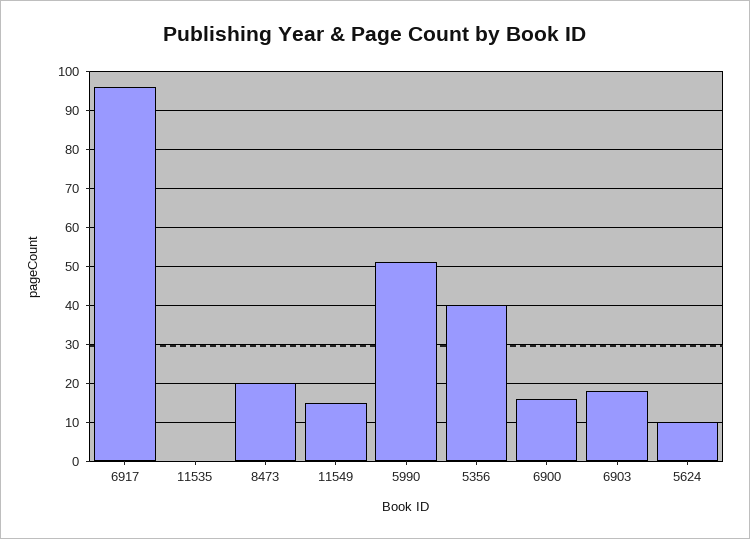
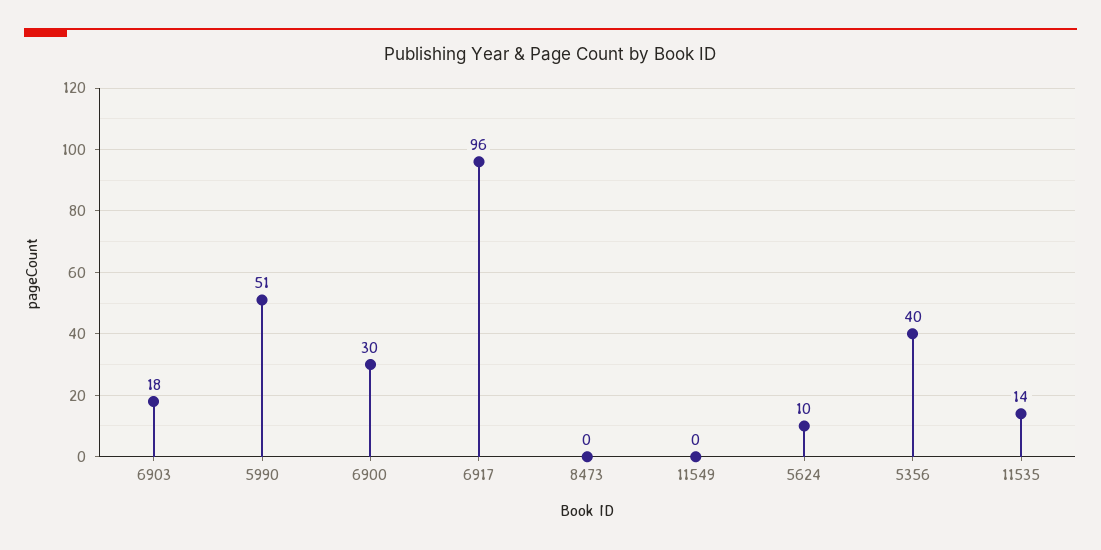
  {
    "6917": 96,
-   "11535": 0,
+   "11535": 14,
-   "8473": 20,
+   "8473": 0,
-   "11549": 15,
+   "11549": 0,
    "5990": 51,
    "5356": 40,
-   "6900": 15,
+   "6900": 30,
    "6903": 18,
    "5624": 10
  }

